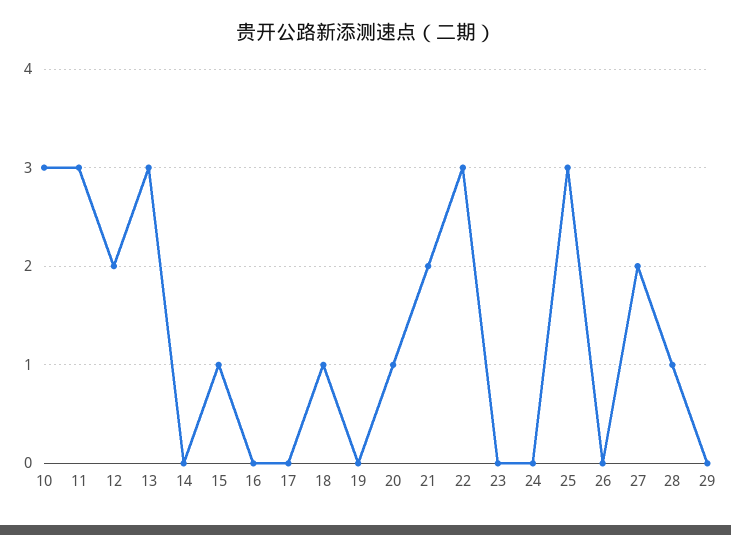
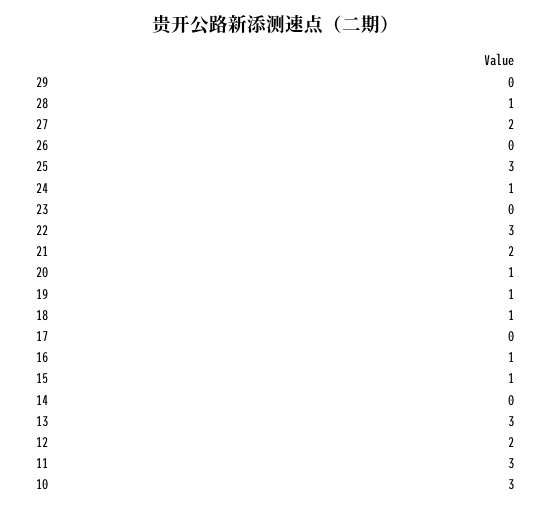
  {
    "10": 3,
    "11": 3,
    "12": 2,
    "13": 3,
    "14": 0,
    "15": 1,
-   "16": 0,
+   "16": 1,
    "17": 0,
    "18": 1,
-   "19": 0,
+   "19": 1,
    "20": 1,
    "21": 2,
    "22": 3,
    "23": 0,
-   "24": 0,
+   "24": 1,
    "25": 3,
    "26": 0,
    "27": 2,
    "28": 1,
    "29": 0
  }

